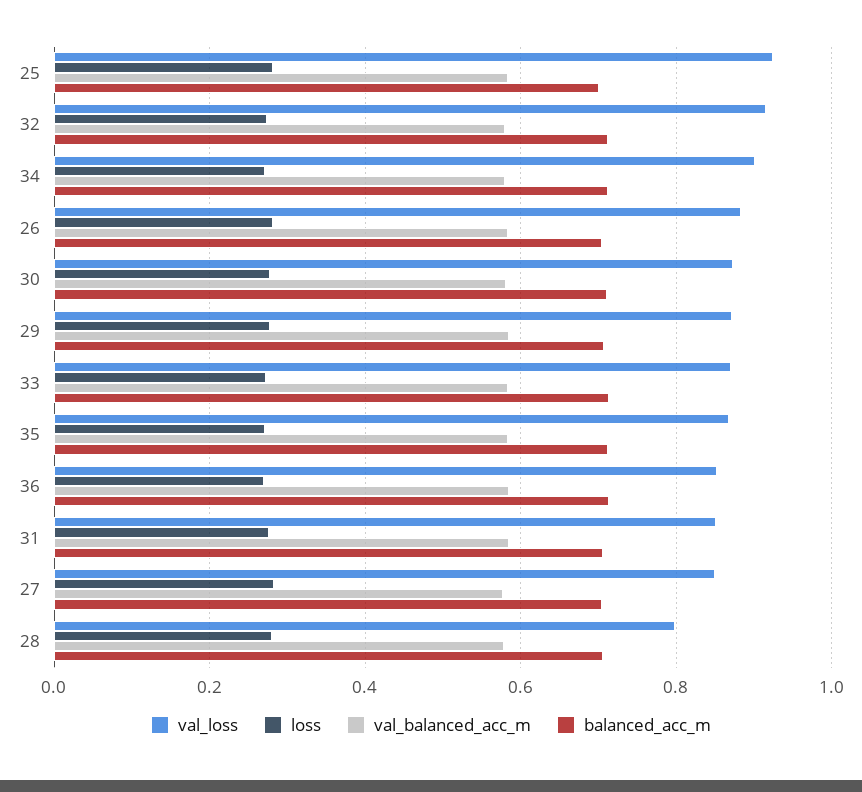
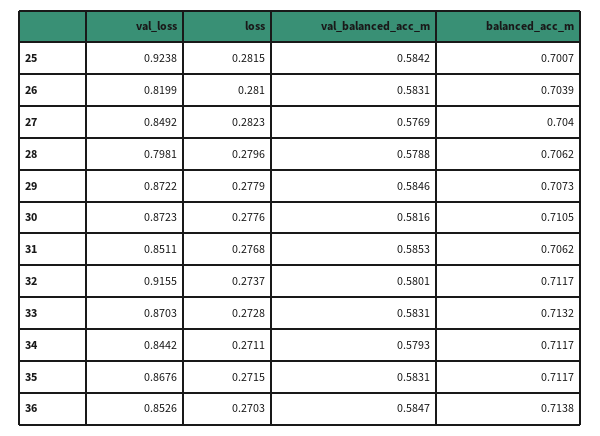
  {
    "val_loss": {
      "25": 0.9238,
      "32": 0.9155,
-     "34": 0.9,
+     "34": 0.8442,
-     "26": 0.88,
+     "26": 0.8199,
      "30": 0.8723,
      "29": 0.8722,
      "33": 0.8703,
      "35": 0.8676,
      "36": 0.8526,
      "31": 0.8511,
      "27": 0.8492,
      "28": 0.7981
    },
    "loss": {
      "25": 0.2815,
      "32": 0.2737,
      "34": 0.2711,
      "26": 0.281,
      "30": 0.2776,
      "29": 0.2779,
      "33": 0.2728,
      "35": 0.2715,
      "36": 0.2703,
      "31": 0.2768,
      "27": 0.2823,
      "28": 0.2796
    },
    "val_balanced_acc_m": {
      "25": 0.5842,
      "32": 0.5801,
      "34": 0.5793,
      "26": 0.5831,
      "30": 0.5816,
      "29": 0.5846,
      "33": 0.5831,
      "35": 0.5831,
      "36": 0.5847,
      "31": 0.5853,
      "27": 0.5769,
      "28": 0.5788
    },
    "balanced_acc_m": {
      "25": 0.7007,
      "32": 0.7117,
      "34": 0.7117,
      "26": 0.7039,
      "30": 0.7105,
      "29": 0.7073,
      "33": 0.7132,
      "35": 0.7117,
      "36": 0.7138,
      "31": 0.7062,
      "27": 0.704,
      "28": 0.7062
    }
  }

